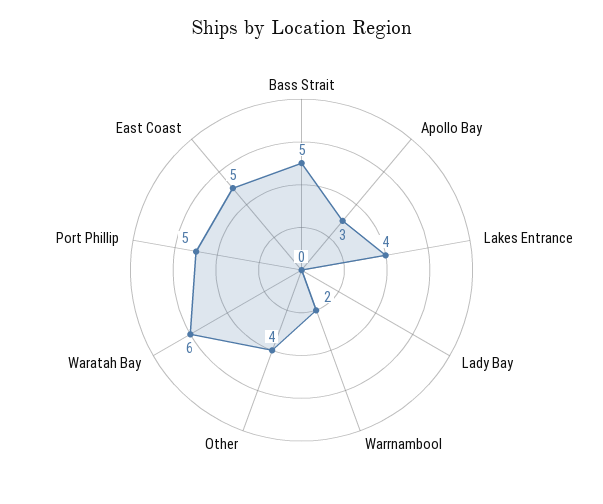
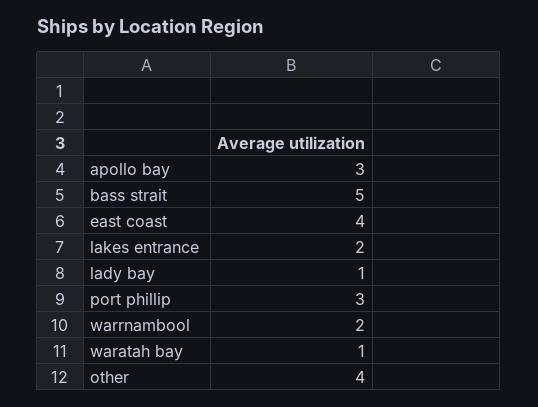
  {
    "Bass Strait": 5,
    "Apollo Bay": 3,
-   "Lakes Entrance": 4,
+   "Lakes Entrance": 2,
-   "Lady Bay": 0,
+   "Lady Bay": 1,
    "Warrnambool": 2,
    "Other": 4,
-   "Waratah Bay": 6,
+   "Waratah Bay": 1,
-   "Port Phillip": 5,
+   "Port Phillip": 3,
-   "East Coast": 5
+   "East Coast": 4
  }

